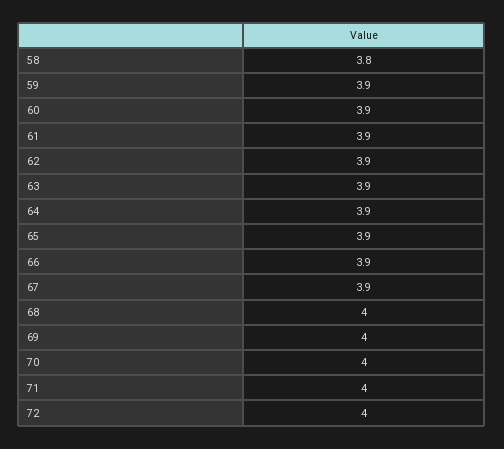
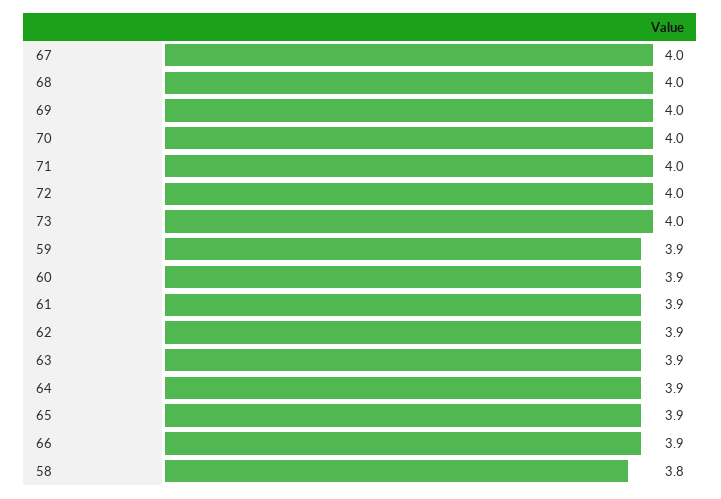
  {
    "58": 3.8,
    "59": 3.9,
    "60": 3.9,
    "61": 3.9,
    "62": 3.9,
    "63": 3.9,
    "64": 3.9,
    "65": 3.9,
    "66": 3.9,
-   "67": 3.9,
+   "67": 4,
    "68": 4,
    "69": 4,
    "70": 4,
    "71": 4,
-   "72": 4
+   "72": 4,
+   "73": 4
  }

